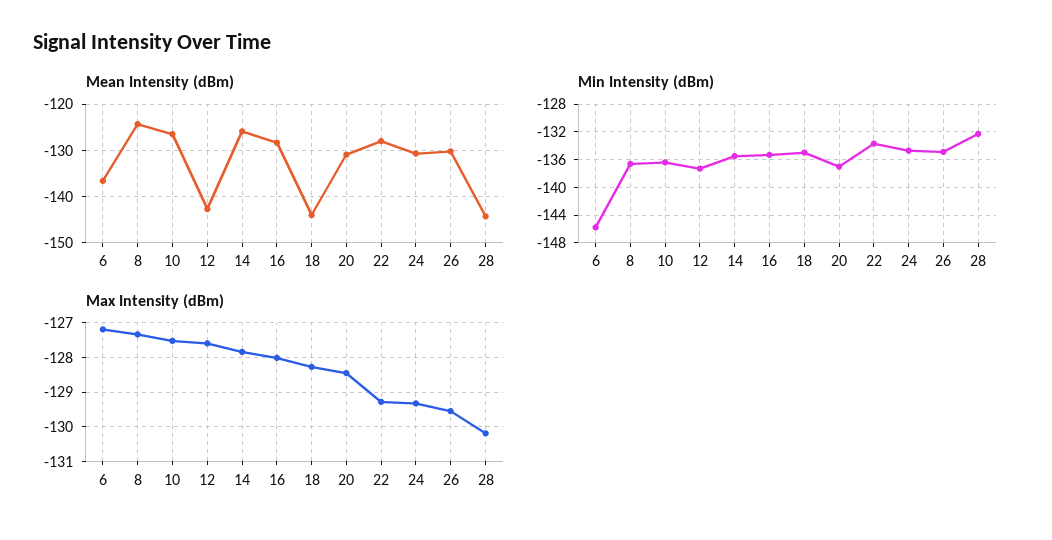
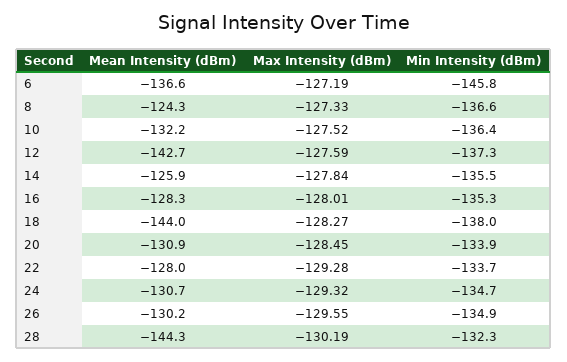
  {
    "Mean Intensity (dBm)": {
      "6": -136.6,
      "8": -124.3,
-     "10": -126,
+     "10": -132.2,
      "12": -142.7,
      "14": -125.9,
      "16": -128.3,
      "18": -144,
      "20": -130.9,
      "22": -128,
      "24": -130.7,
      "26": -130.2,
      "28": -144.3
    },
    "Min Intensity (dBm)": {
      "6": -145.8,
      "8": -136.6,
      "10": -136.4,
      "12": -137.3,
      "14": -135.5,
      "16": -135.3,
-     "18": -135,
+     "18": -138,
-     "20": -137,
+     "20": -133.9,
      "22": -133.7,
      "24": -134.7,
      "26": -134.9,
      "28": -132.3
    },
    "Max Intensity (dBm)": {
      "6": -127.19,
      "8": -127.33,
      "10": -127.52,
      "12": -127.59,
      "14": -127.84,
      "16": -128.01,
      "18": -128.27,
      "20": -128.45,
      "22": -129.28,
      "24": -129.32,
      "26": -129.55,
      "28": -130.19
    }
  }

